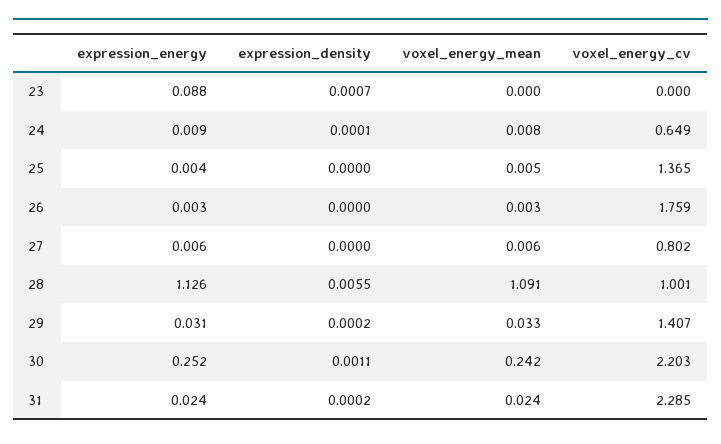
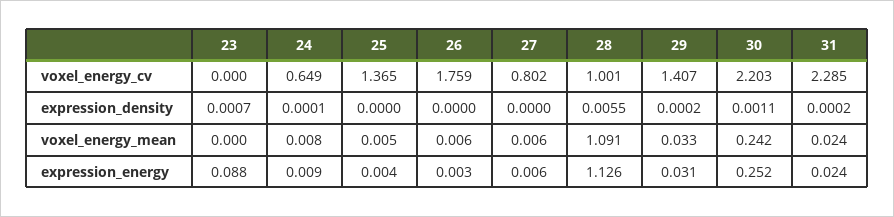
  {
    "expression_energy": {
      "23": 0.088,
      "24": 0.009,
      "25": 0.004,
      "26": 0.003,
      "27": 0.006,
      "28": 1.126,
      "29": 0.031,
      "30": 0.252,
      "31": 0.024
    },
    "expression_density": {
      "23": 0.0007,
      "24": 0.0001,
      "25": 0,
      "26": 0,
      "27": 0,
      "28": 0.0055,
      "29": 0.0002,
      "30": 0.0011,
      "31": 0.0002
    },
    "voxel_energy_mean": {
      "23": 0,
      "24": 0.008,
      "25": 0.005,
-     "26": 0.003,
+     "26": 0.006,
      "27": 0.006,
      "28": 1.091,
      "29": 0.033,
      "30": 0.242,
      "31": 0.024
    },
    "voxel_energy_cv": {
      "23": 0,
      "24": 0.649,
      "25": 1.365,
      "26": 1.759,
      "27": 0.802,
      "28": 1.001,
      "29": 1.407,
      "30": 2.203,
      "31": 2.285
    }
  }

